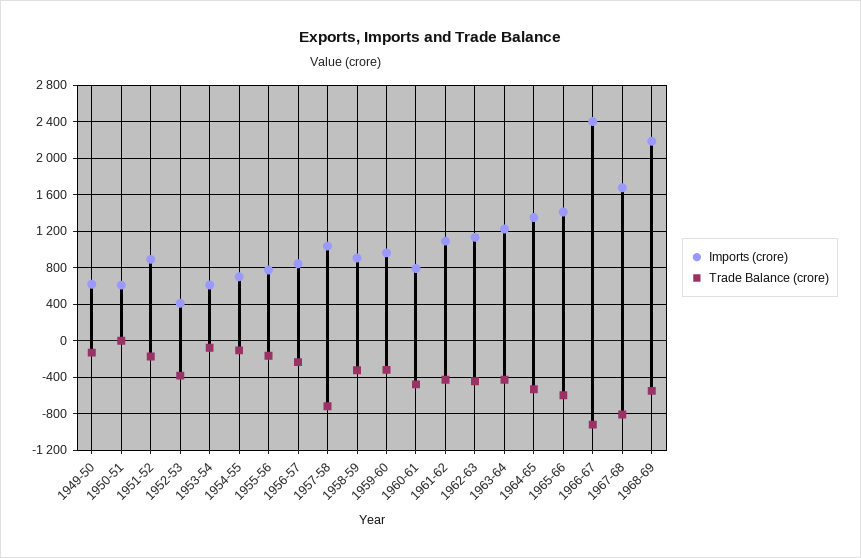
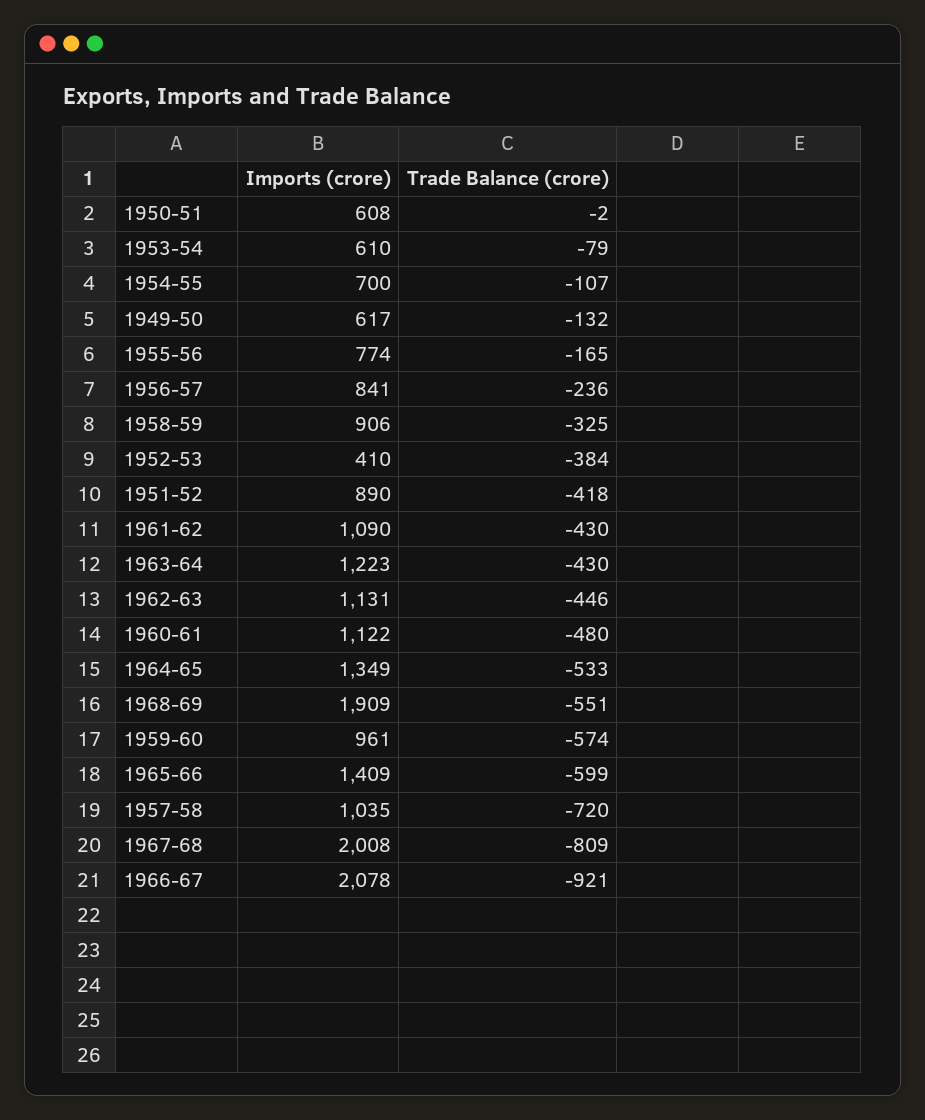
  {
    "Imports (crore)": {
      "1949-50": 617,
      "1950-51": 608,
      "1951-52": 890,
      "1952-53": 410,
      "1953-54": 610,
      "1954-55": 700,
      "1955-56": 774,
      "1956-57": 841,
      "1957-58": 1035,
      "1958-59": 906,
      "1959-60": 961,
-     "1960-61": 800,
+     "1960-61": 1122,
      "1961-62": 1090,
      "1962-63": 1131,
      "1963-64": 1223,
      "1964-65": 1349,
      "1965-66": 1409,
-     "1966-67": 2400,
+     "1966-67": 2078,
-     "1967-68": 1700,
+     "1967-68": 2008,
-     "1968-69": 2200
+     "1968-69": 1909
    },
    "Trade Balance (crore)": {
      "1949-50": -132,
      "1950-51": -2,
-     "1951-52": -200,
+     "1951-52": -418,
      "1952-53": -384,
      "1953-54": -79,
      "1954-55": -107,
      "1955-56": -165,
      "1956-57": -236,
      "1957-58": -720,
      "1958-59": -325,
-     "1959-60": -300,
+     "1959-60": -574,
      "1960-61": -480,
      "1961-62": -430,
      "1962-63": -446,
      "1963-64": -430,
      "1964-65": -533,
      "1965-66": -599,
      "1966-67": -921,
      "1967-68": -809,
      "1968-69": -551
    }
  }

